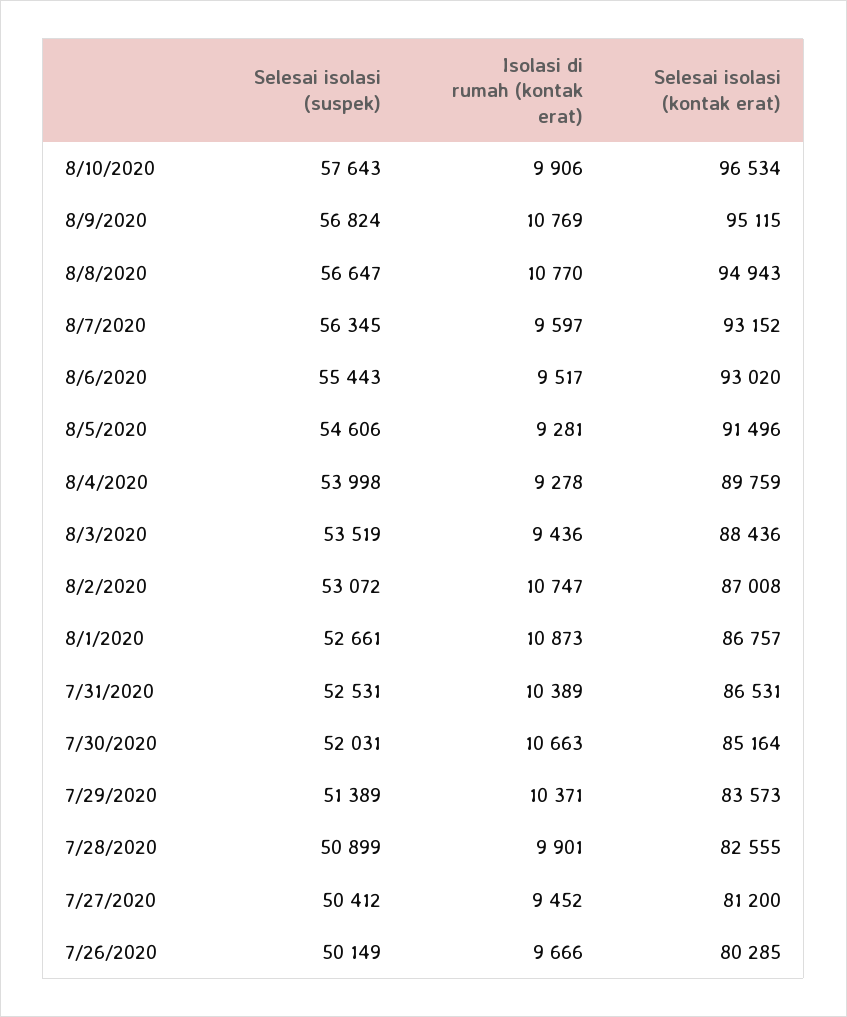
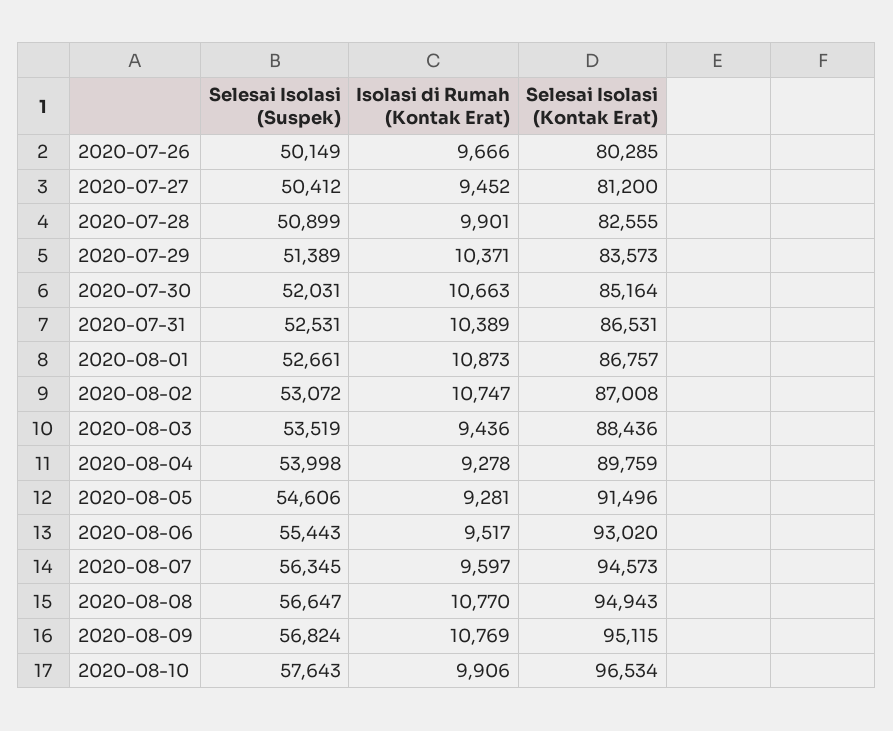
  {
    "Selesai isolasi (suspek)": {
      "8/10/2020": 57643,
      "8/9/2020": 56824,
      "8/8/2020": 56647,
      "8/7/2020": 56345,
      "8/6/2020": 55443,
      "8/5/2020": 54606,
      "8/4/2020": 53998,
      "8/3/2020": 53519,
      "8/2/2020": 53072,
      "8/1/2020": 52661,
      "7/31/2020": 52531,
      "7/30/2020": 52031,
      "7/29/2020": 51389,
      "7/28/2020": 50899,
      "7/27/2020": 50412,
      "7/26/2020": 50149
    },
    "Isolasi di rumah (kontak erat)": {
      "8/10/2020": 9906,
      "8/9/2020": 10769,
      "8/8/2020": 10770,
      "8/7/2020": 9597,
      "8/6/2020": 9517,
      "8/5/2020": 9281,
      "8/4/2020": 9278,
      "8/3/2020": 9436,
      "8/2/2020": 10747,
      "8/1/2020": 10873,
      "7/31/2020": 10389,
      "7/30/2020": 10663,
      "7/29/2020": 10371,
      "7/28/2020": 9901,
      "7/27/2020": 9452,
      "7/26/2020": 9666
    },
    "Selesai isolasi (kontak erat)": {
      "8/10/2020": 96534,
      "8/9/2020": 95115,
      "8/8/2020": 94943,
-     "8/7/2020": 93152,
+     "8/7/2020": 94573,
      "8/6/2020": 93020,
      "8/5/2020": 91496,
      "8/4/2020": 89759,
      "8/3/2020": 88436,
      "8/2/2020": 87008,
      "8/1/2020": 86757,
      "7/31/2020": 86531,
      "7/30/2020": 85164,
      "7/29/2020": 83573,
      "7/28/2020": 82555,
      "7/27/2020": 81200,
      "7/26/2020": 80285
    }
  }

